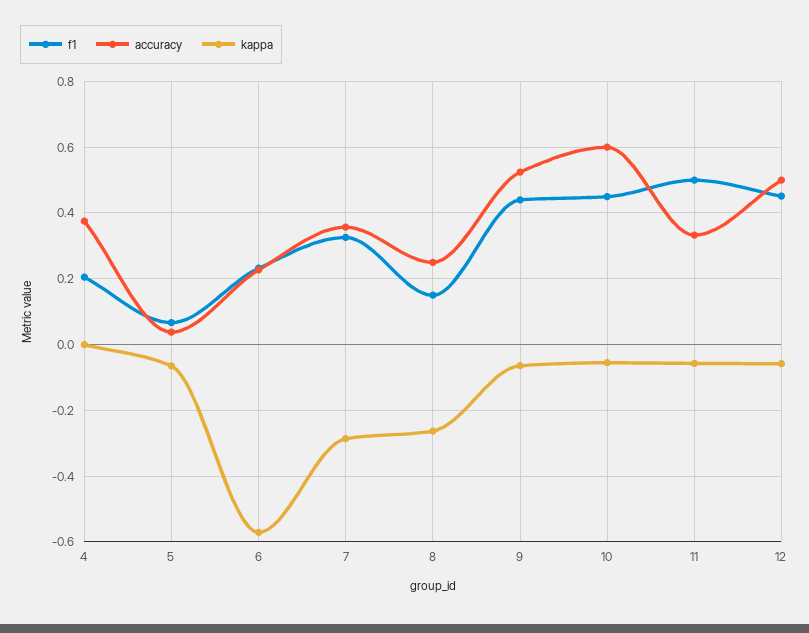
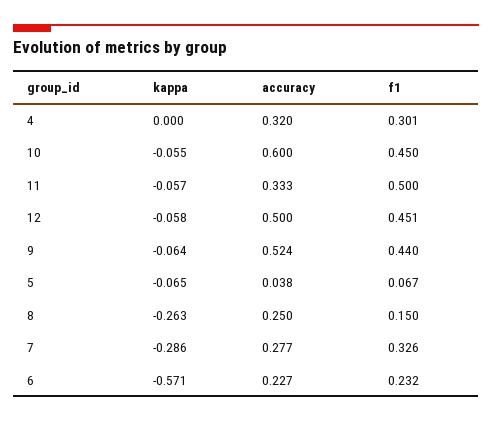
  {
    "f1": {
-     "4": 0.2,
+     "4": 0.301,
      "5": 0.067,
      "6": 0.232,
      "7": 0.326,
      "8": 0.15,
      "9": 0.44,
      "10": 0.45,
      "11": 0.5,
      "12": 0.451
    },
    "accuracy": {
-     "4": 0.38,
+     "4": 0.32,
      "5": 0.038,
      "6": 0.227,
-     "7": 0.36,
+     "7": 0.277,
      "8": 0.25,
      "9": 0.524,
      "10": 0.6,
      "11": 0.333,
      "12": 0.5
    },
    "kappa": {
      "4": 0,
      "5": -0.065,
      "6": -0.571,
      "7": -0.286,
      "8": -0.263,
      "9": -0.064,
      "10": -0.055,
      "11": -0.057,
      "12": -0.058
    }
  }

